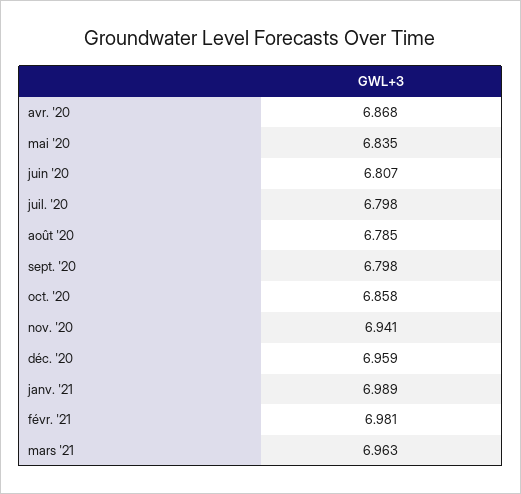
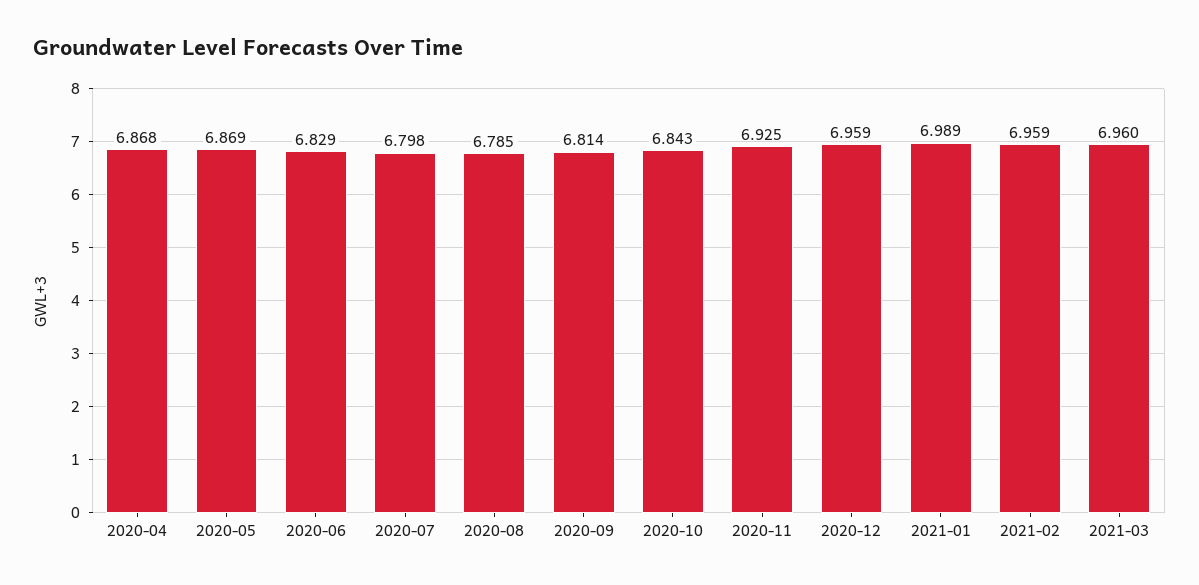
  {
    "avr. '20": 6.868,
-   "mai '20": 6.835,
+   "mai '20": 6.869,
-   "juin '20": 6.807,
+   "juin '20": 6.829,
    "juil. '20": 6.798,
    "août '20": 6.785,
-   "sept. '20": 6.798,
+   "sept. '20": 6.814,
-   "oct. '20": 6.858,
+   "oct. '20": 6.843,
-   "nov. '20": 6.941,
+   "nov. '20": 6.925,
    "déc. '20": 6.959,
    "janv. '21": 6.989,
-   "févr. '21": 6.981,
+   "févr. '21": 6.959,
-   "mars '21": 6.963
+   "mars '21": 6.96
  }

